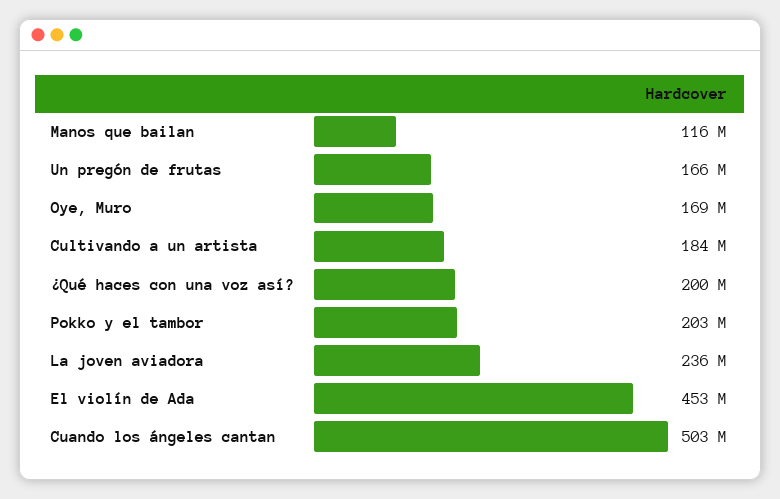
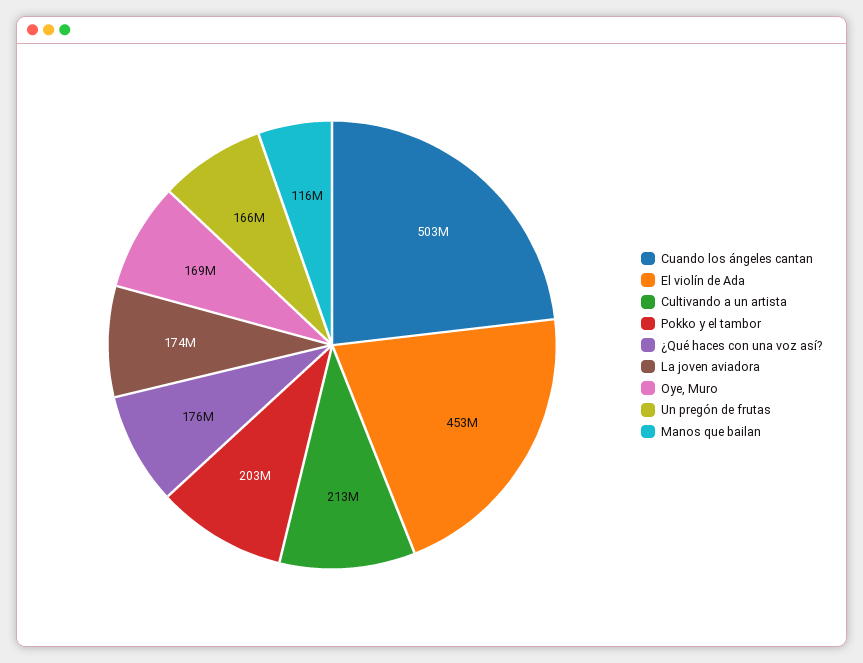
  {
    "Manos que bailan": 116000000,
    "Un pregón de frutas": 166000000,
    "Oye, Muro": 169000000,
-   "Cultivando a un artista": 184000000,
+   "Cultivando a un artista": 213000000,
-   "¿Qué haces con una voz así?": 200000000,
+   "¿Qué haces con una voz así?": 176000000,
    "Pokko y el tambor": 203000000,
-   "La joven aviadora": 236000000,
+   "La joven aviadora": 174000000,
    "El violín de Ada": 453000000,
    "Cuando los ángeles cantan": 503000000
  }

